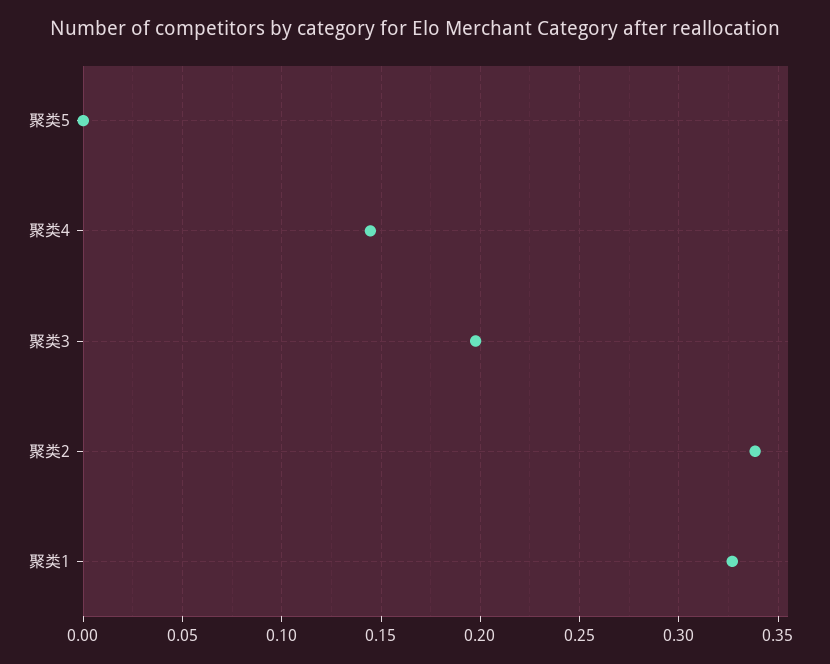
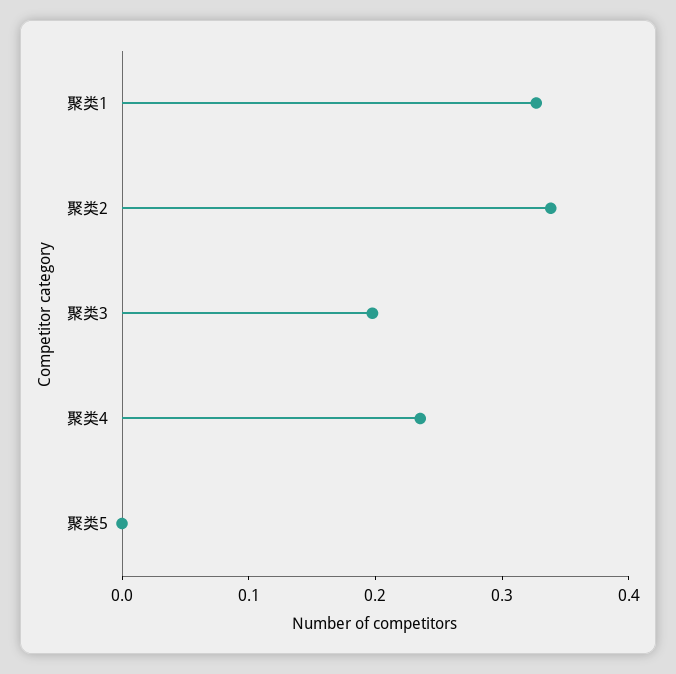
  {
    "聚类5": 0,
-   "聚类4": 0.145,
+   "聚类4": 0.24,
    "聚类3": 0.2,
    "聚类2": 0.34,
    "聚类1": 0.325
  }

